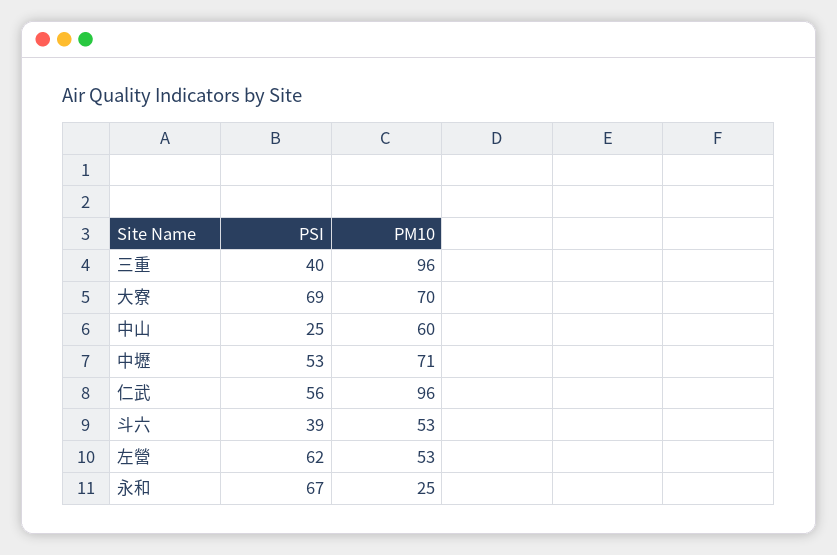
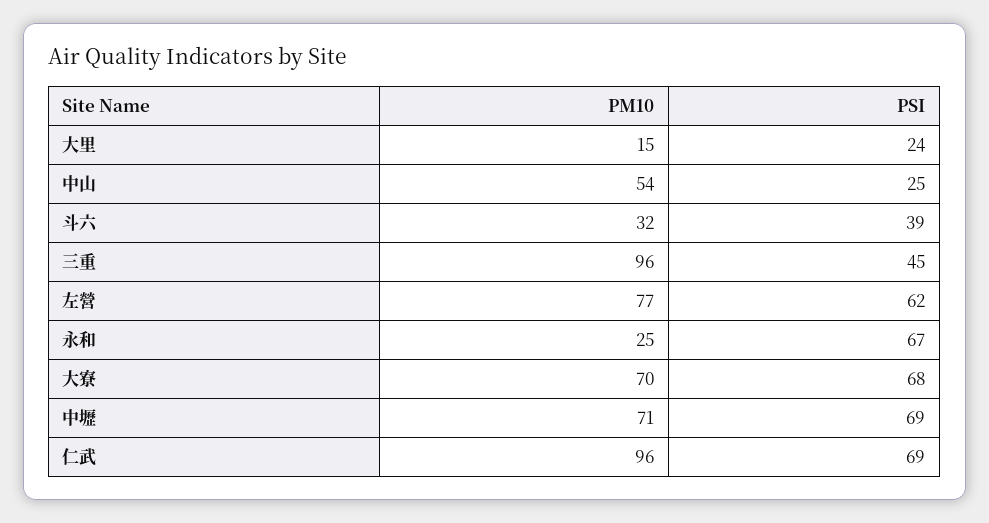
  {
    "PSI": {
-     "三重": 40,
+     "三重": 45,
-     "大寮": 69,
+     "大寮": 68,
      "中山": 25,
-     "中壢": 53,
+     "中壢": 69,
-     "仁武": 56,
+     "仁武": 69,
      "斗六": 39,
      "左營": 62,
-     "永和": 67
+     "永和": 67,
+     "大里": 24
    },
    "PM10": {
      "三重": 96,
      "大寮": 70,
-     "中山": 60,
+     "中山": 54,
      "中壢": 71,
      "仁武": 96,
-     "斗六": 53,
+     "斗六": 32,
-     "左營": 53,
+     "左營": 77,
-     "永和": 25
+     "永和": 25,
+     "大里": 15
    }
  }

